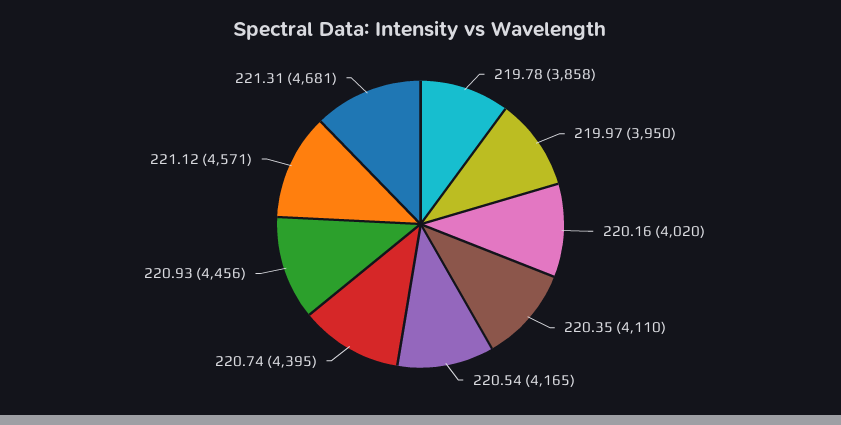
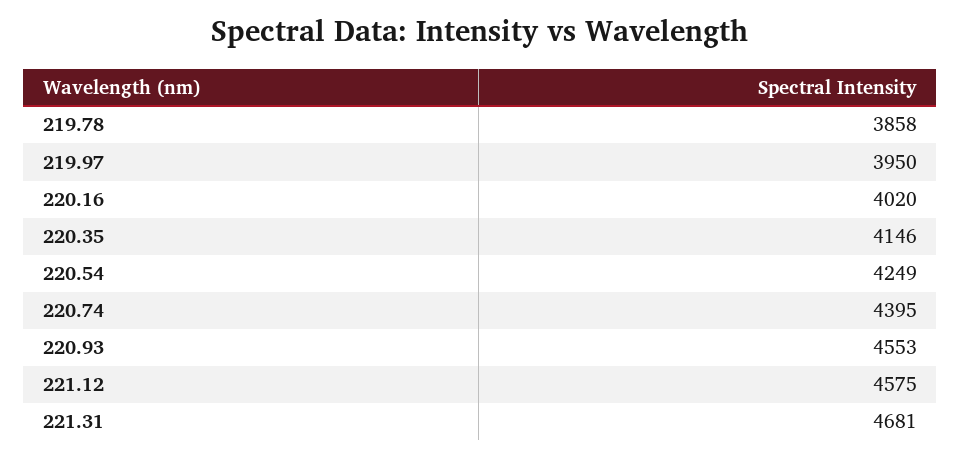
  {
    "219.78": 3858,
    "219.97": 3950,
    "220.16": 4020,
-   "220.35": 4110,
+   "220.35": 4146,
-   "220.54": 4165,
+   "220.54": 4249,
    "220.74": 4395,
-   "220.93": 4456,
+   "220.93": 4553,
-   "221.12": 4571,
+   "221.12": 4575,
    "221.31": 4681
  }

